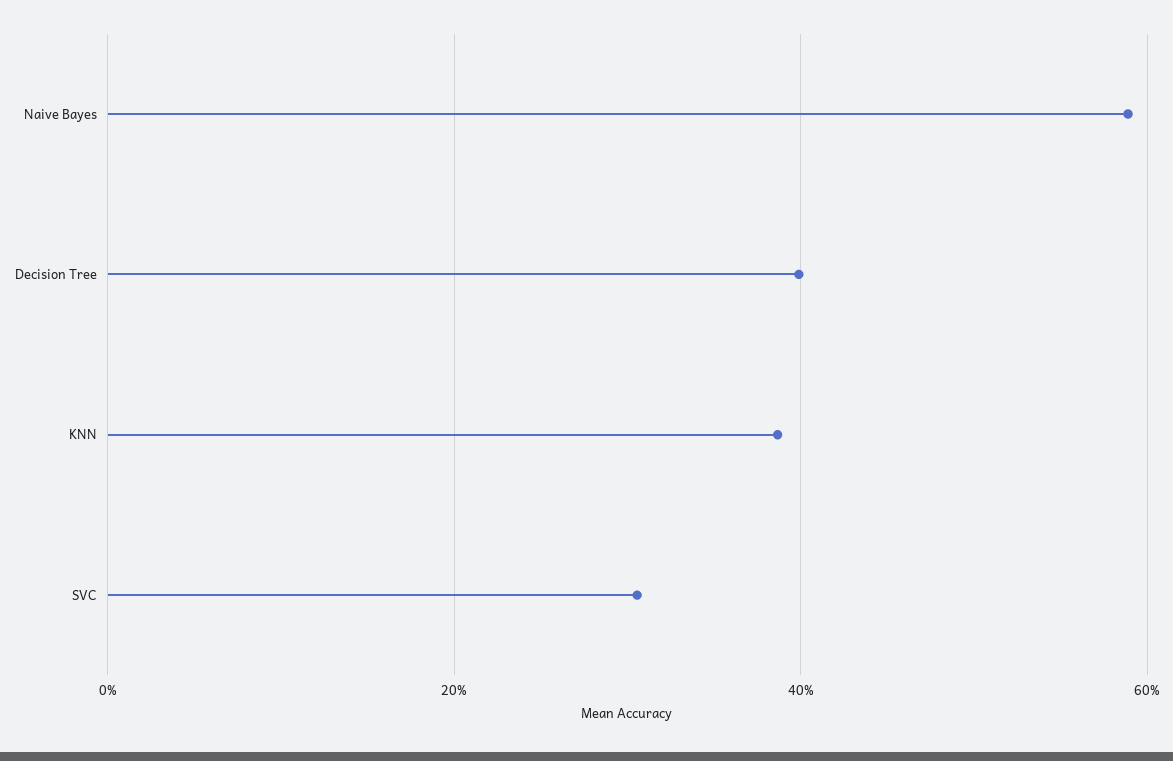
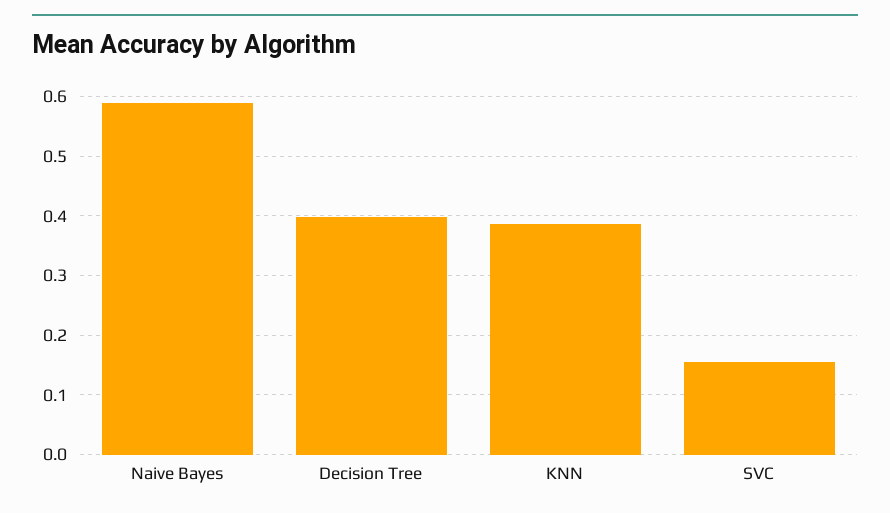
  {
    "Naive Bayes": 0.58,
    "Decision Tree": 0.4,
    "KNN": 0.38,
-   "SVC": 0.3
+   "SVC": 0.16
  }

